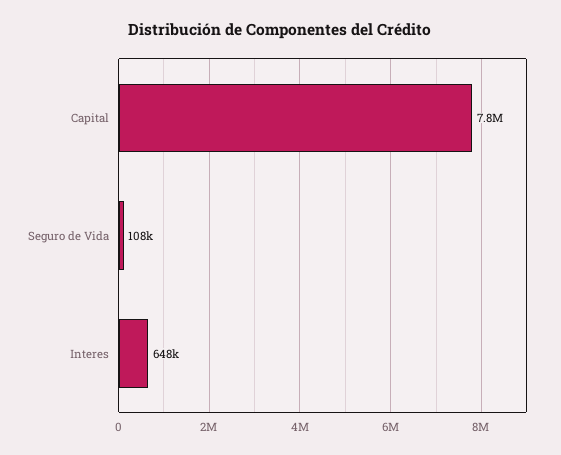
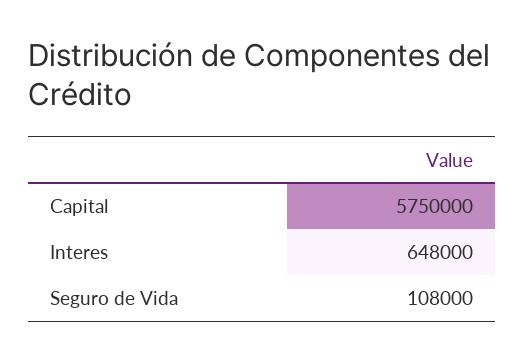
  {
-   "Capital": 7800000,
+   "Capital": 5750000,
    "Seguro de Vida": 108000,
    "Interes": 648000
  }

